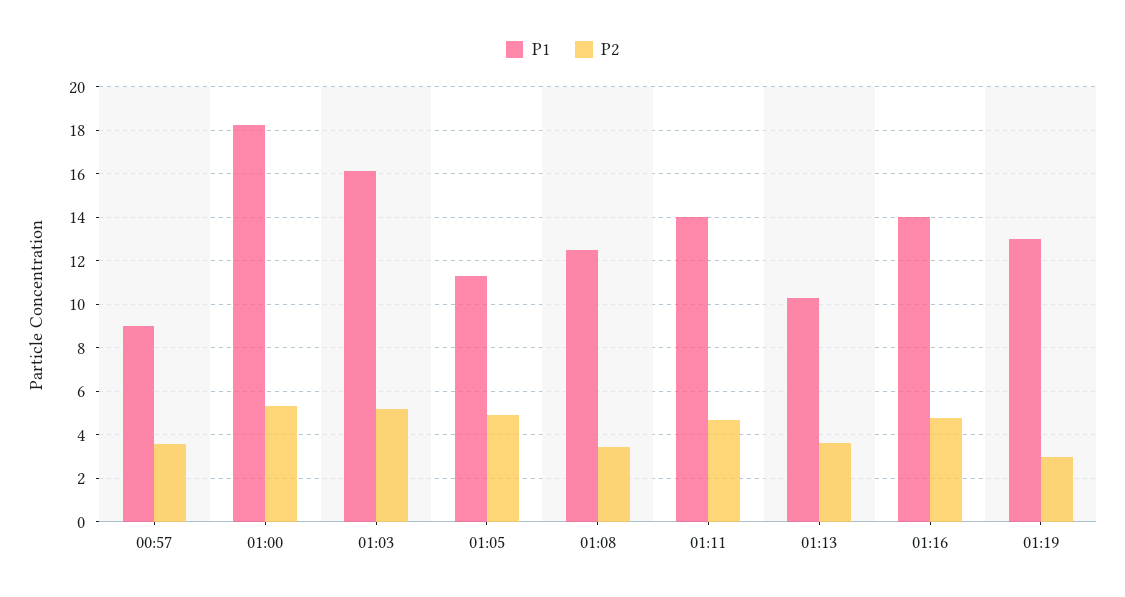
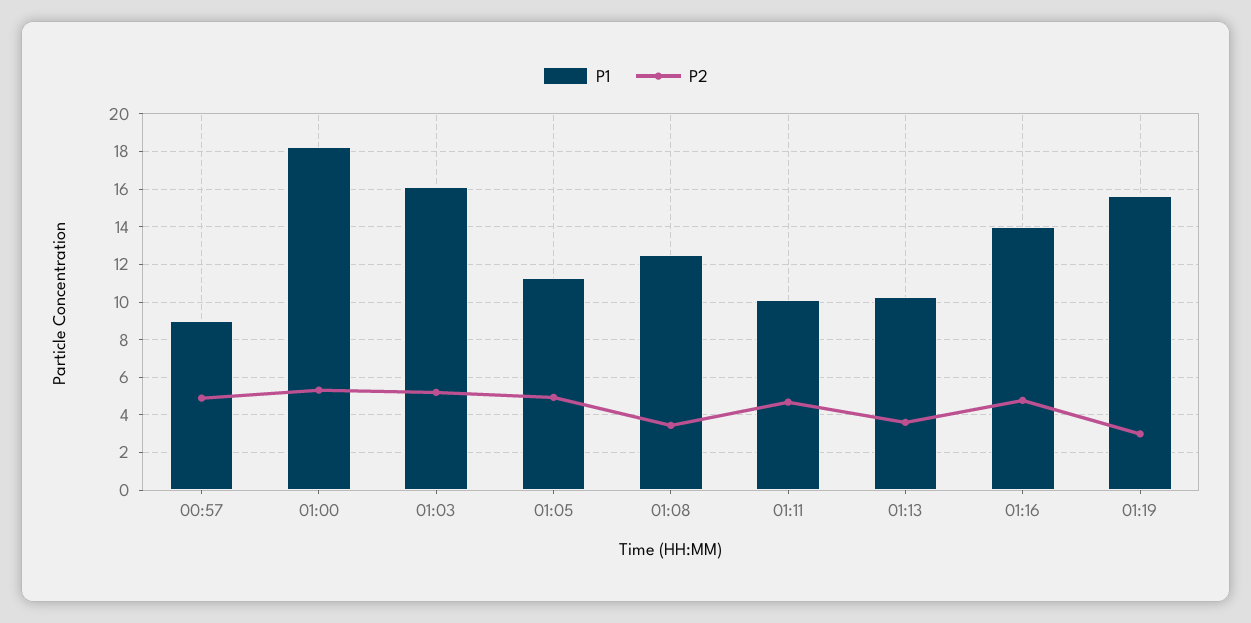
  {
    "P1": {
      "00:57": 9,
      "01:00": 18,
      "01:03": 16,
      "01:05": 11.5,
      "01:08": 12.5,
-     "01:11": 14,
+     "01:11": 10,
      "01:13": 10.5,
      "01:16": 14,
-     "01:19": 13
+     "01:19": 15.5
    },
    "P2": {
-     "00:57": 3.5,
+     "00:57": 5,
      "01:00": 5.5,
      "01:03": 5,
      "01:05": 5,
      "01:08": 3.5,
      "01:11": 4.5,
      "01:13": 3.5,
      "01:16": 5,
      "01:19": 3
    }
  }

